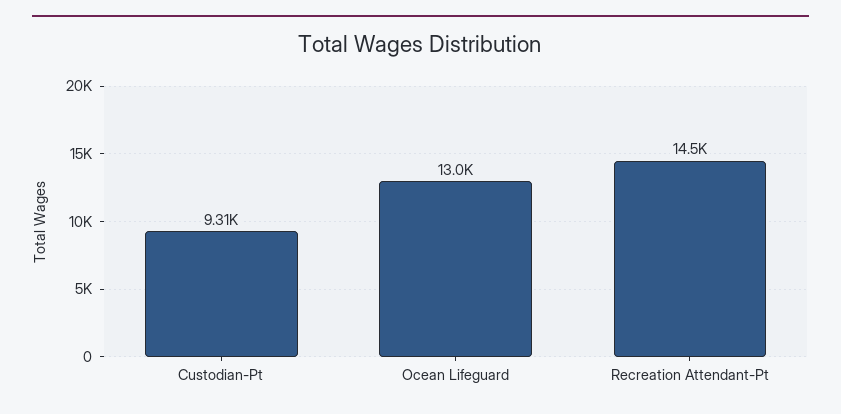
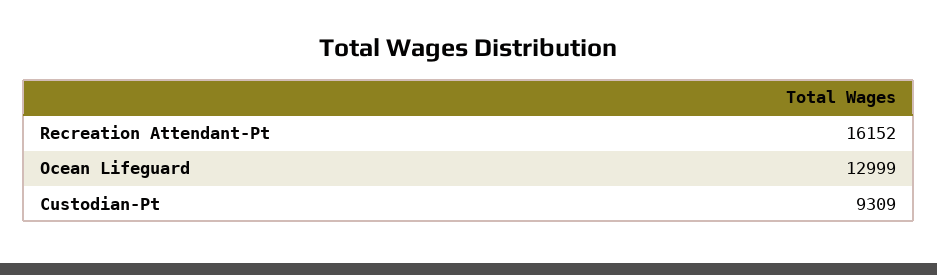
  {
    "Custodian-Pt": 9309,
    "Ocean Lifeguard": 12999,
-   "Recreation Attendant-Pt": 14500
+   "Recreation Attendant-Pt": 16152
  }

